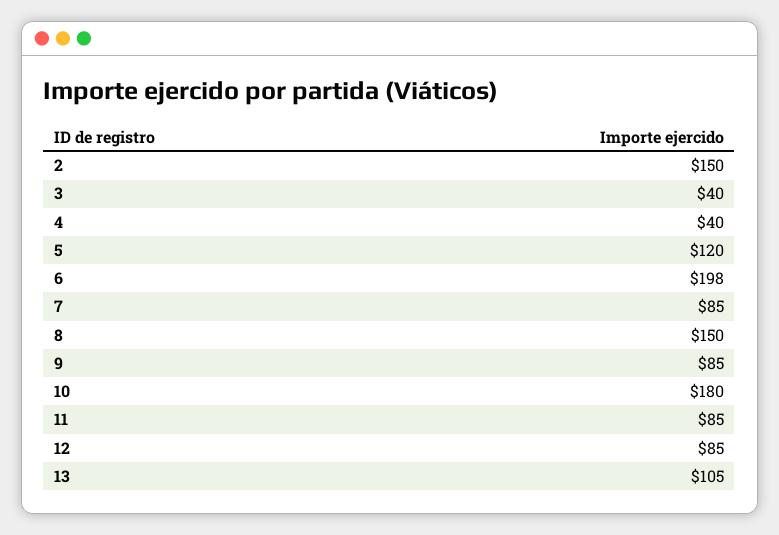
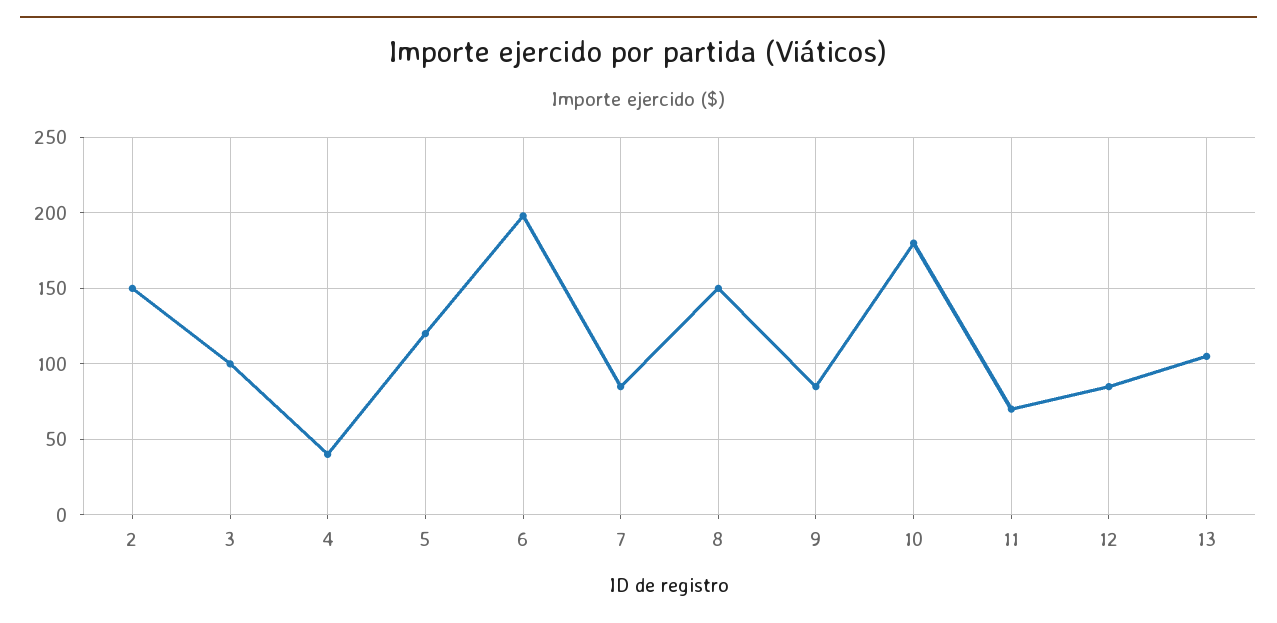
  {
    "2": 150,
-   "3": 40,
+   "3": 100,
    "4": 40,
    "5": 120,
    "6": 198,
    "7": 85,
    "8": 150,
    "9": 85,
    "10": 180,
-   "11": 85,
+   "11": 70,
    "12": 85,
    "13": 105
  }

